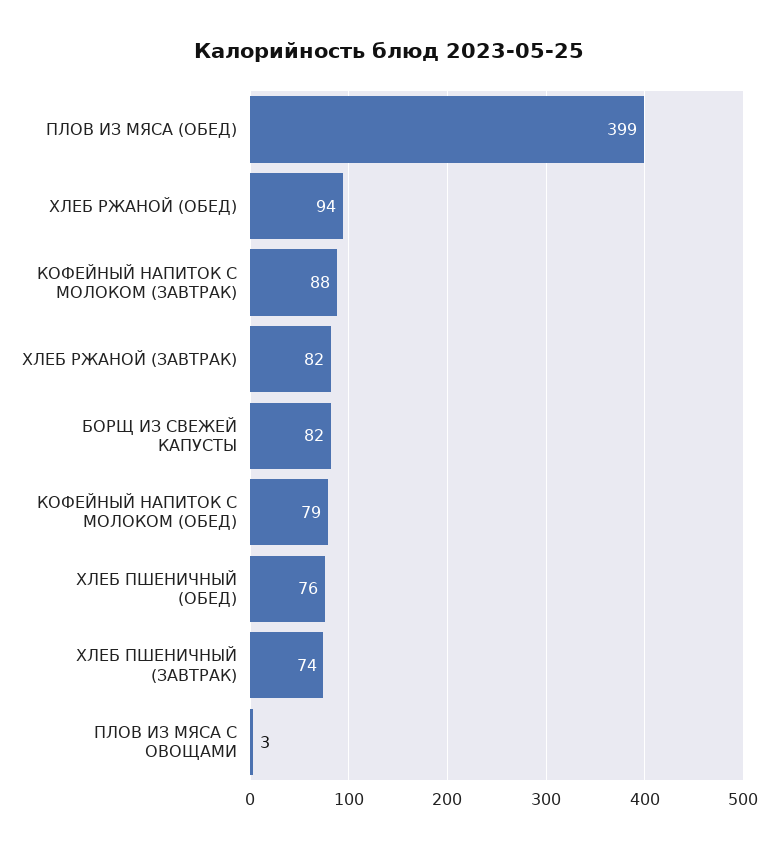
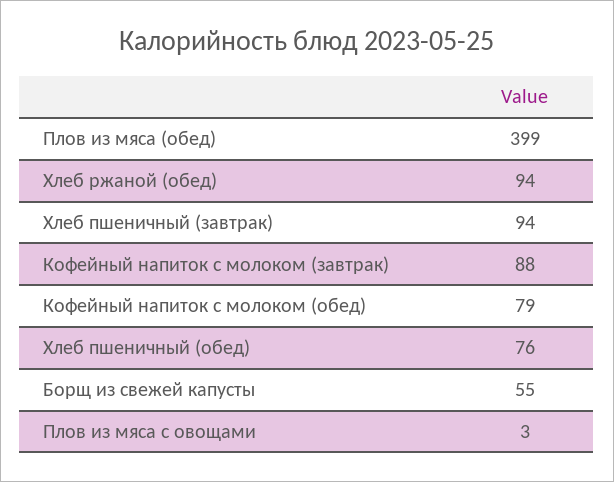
  {
    "ПЛОВ ИЗ МЯСА (ОБЕД)": 399,
    "ХЛЕБ РЖАНОЙ (ОБЕД)": 94,
    "КОФЕЙНЫЙ НАПИТОК С МОЛОКОМ (ЗАВТРАК)": 88,
-   "ХЛЕБ РЖАНОЙ (ЗАВТРАК)": 82,
-   "БОРЩ ИЗ СВЕЖЕЙ КАПУСТЫ": 82,
+   "БОРЩ ИЗ СВЕЖЕЙ КАПУСТЫ": 55,
    "КОФЕЙНЫЙ НАПИТОК С МОЛОКОМ (ОБЕД)": 79,
    "ХЛЕБ ПШЕНИЧНЫЙ (ОБЕД)": 76,
-   "ХЛЕБ ПШЕНИЧНЫЙ (ЗАВТРАК)": 74,
+   "ХЛЕБ ПШЕНИЧНЫЙ (ЗАВТРАК)": 94,
    "ПЛОВ ИЗ МЯСА С ОВОЩАМИ": 3
  }

